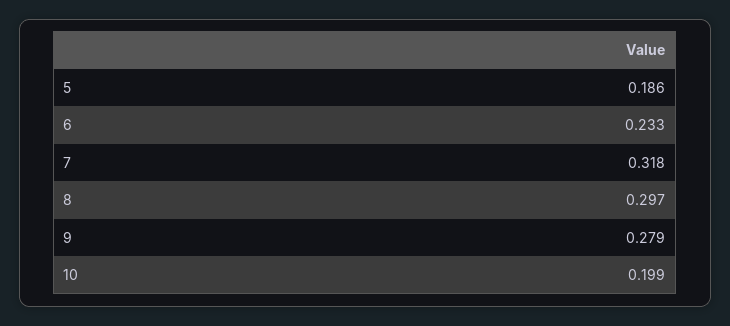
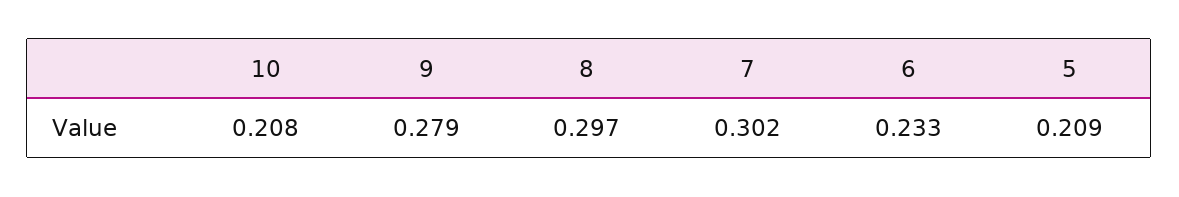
  {
-   "5": 0.186,
+   "5": 0.209,
    "6": 0.233,
-   "7": 0.318,
+   "7": 0.302,
    "8": 0.297,
    "9": 0.279,
-   "10": 0.199
+   "10": 0.208
  }

